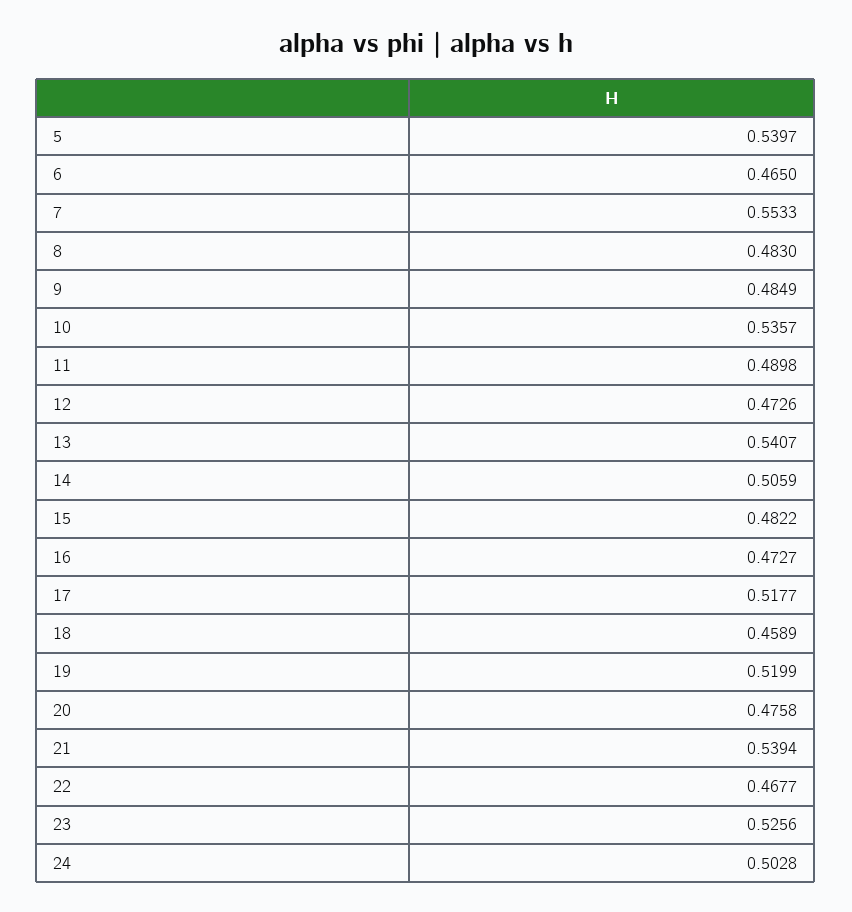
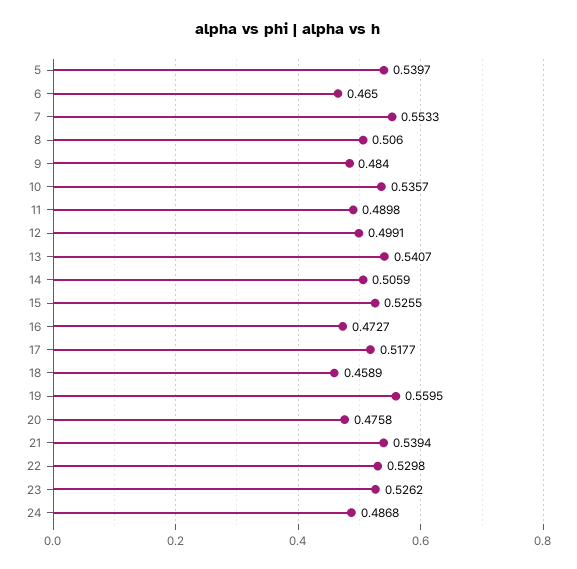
  {
    "5": 0.5397,
    "6": 0.465,
    "7": 0.5533,
-   "8": 0.483,
+   "8": 0.506,
-   "9": 0.4849,
+   "9": 0.484,
    "10": 0.5357,
    "11": 0.4898,
-   "12": 0.4726,
+   "12": 0.4991,
    "13": 0.5407,
    "14": 0.5059,
-   "15": 0.4822,
+   "15": 0.5255,
    "16": 0.4727,
    "17": 0.5177,
    "18": 0.4589,
-   "19": 0.5199,
+   "19": 0.5595,
    "20": 0.4758,
    "21": 0.5394,
-   "22": 0.4677,
+   "22": 0.5298,
-   "23": 0.5256,
+   "23": 0.5262,
-   "24": 0.5028
+   "24": 0.4868
  }

